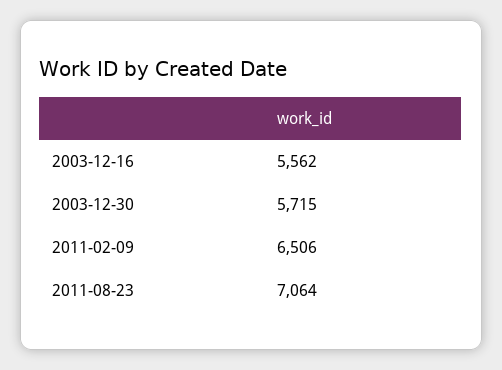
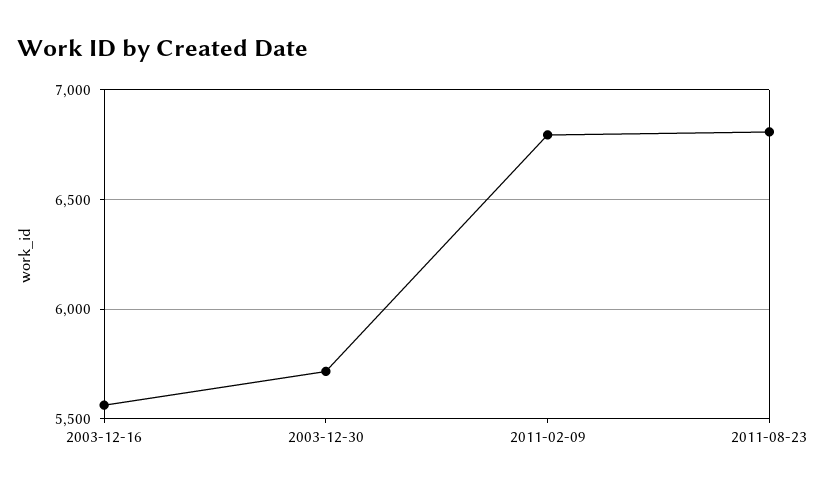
  {
    "2003-12-16": 5562,
    "2003-12-30": 5715,
-   "2011-02-09": 6506,
+   "2011-02-09": 6800,
-   "2011-08-23": 7064
+   "2011-08-23": 6800
  }

